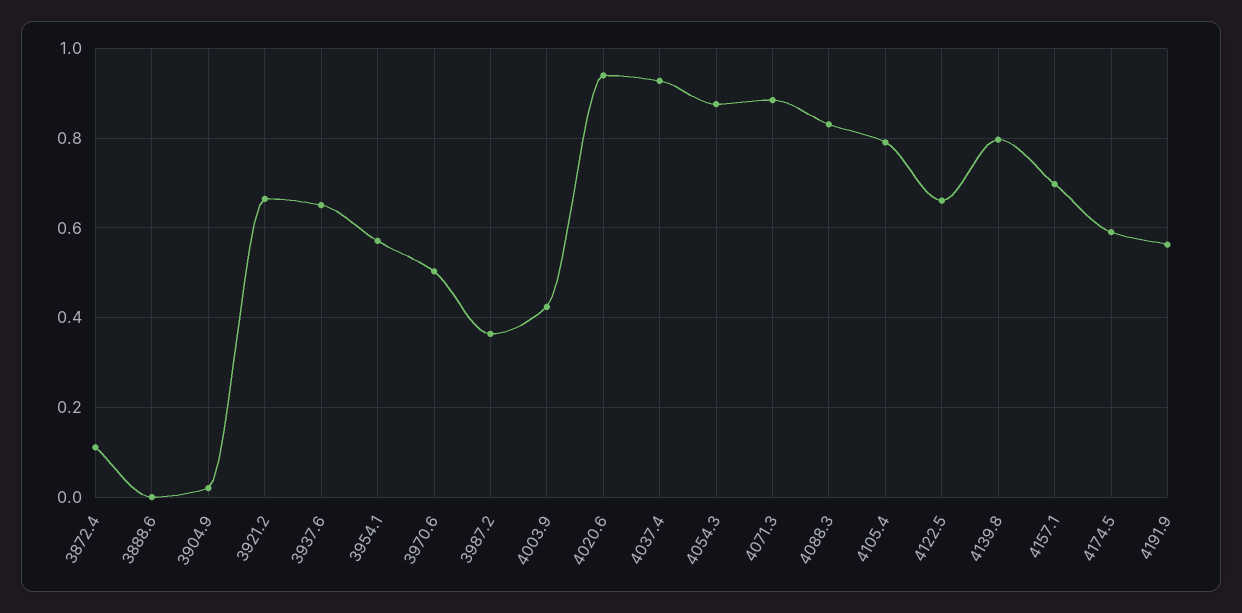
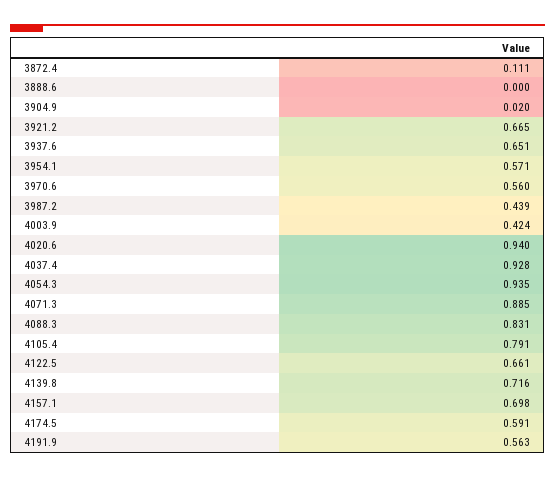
  {
    "3872.4": 0.111,
    "3888.6": 0,
    "3904.9": 0.02,
    "3921.2": 0.665,
    "3937.6": 0.651,
    "3954.1": 0.571,
-   "3970.6": 0.5,
+   "3970.6": 0.56,
-   "3987.2": 0.36,
+   "3987.2": 0.439,
    "4003.9": 0.424,
    "4020.6": 0.94,
    "4037.4": 0.928,
-   "4054.3": 0.88,
+   "4054.3": 0.935,
    "4071.3": 0.885,
    "4088.3": 0.831,
    "4105.4": 0.791,
    "4122.5": 0.661,
-   "4139.8": 0.8,
+   "4139.8": 0.716,
    "4157.1": 0.698,
    "4174.5": 0.591,
    "4191.9": 0.563
  }

